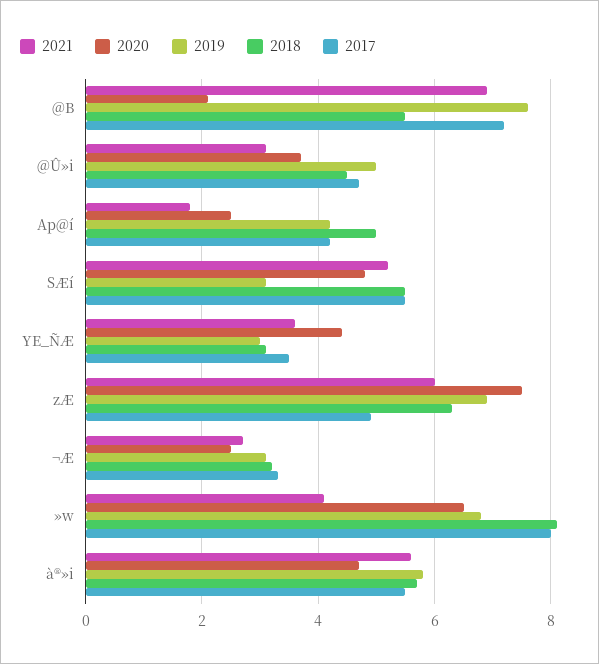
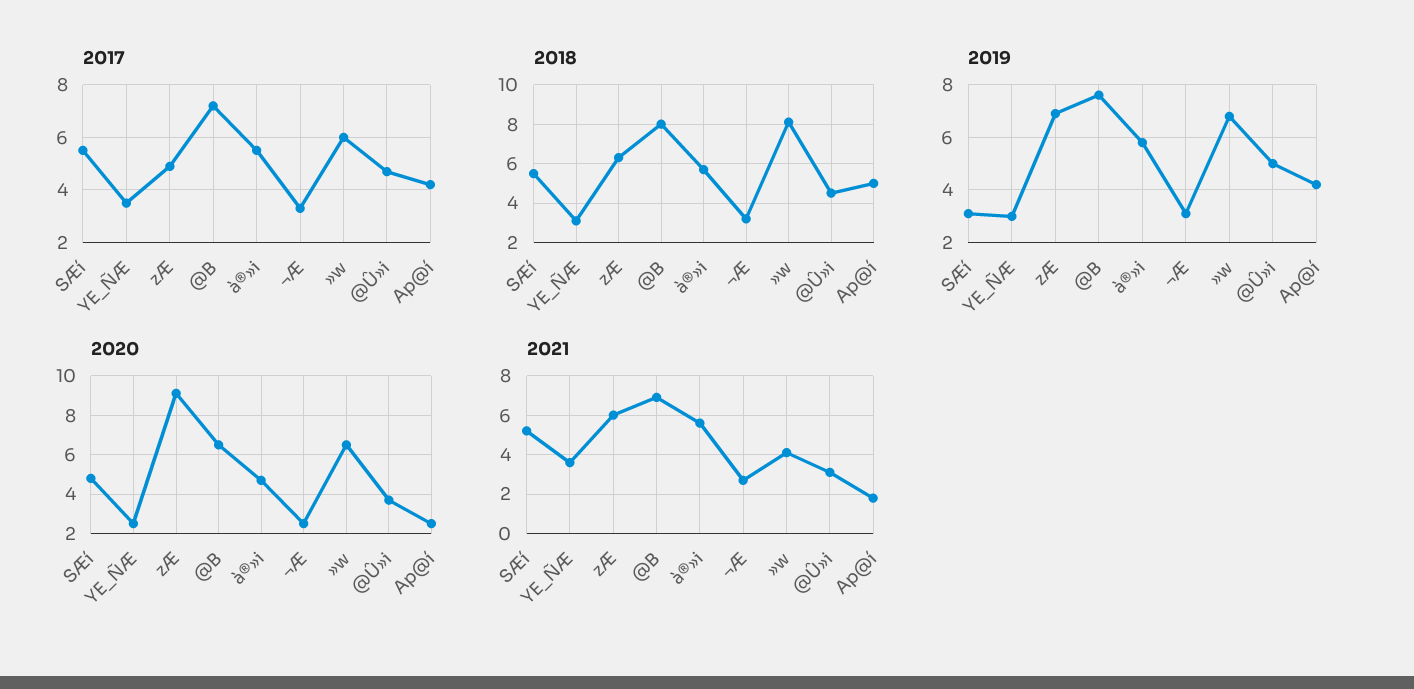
  {
    "2021": {
      "@B": 7,
      "@Û»i": 3,
      "Ap@í": 2,
      "SÆí": 5,
      "YE_ÑÆ": 3.5,
      "zÆ": 6,
      "¬Æ": 2.5,
      "»w": 4,
      "à®»i": 5.5
    },
    "2020": {
-     "@B": 2,
+     "@B": 6.5,
      "@Û»i": 3.5,
      "Ap@í": 2.5,
      "SÆí": 5,
-     "YE_ÑÆ": 4.5,
+     "YE_ÑÆ": 2.5,
-     "zÆ": 7.5,
+     "zÆ": 9,
      "¬Æ": 2.5,
      "»w": 6.5,
      "à®»i": 4.5
    },
    "2019": {
      "@B": 7.5,
      "@Û»i": 5,
      "Ap@í": 4,
      "SÆí": 3,
      "YE_ÑÆ": 3,
      "zÆ": 7,
      "¬Æ": 3,
      "»w": 7,
      "à®»i": 6
    },
    "2018": {
-     "@B": 5.5,
+     "@B": 8,
      "@Û»i": 4.5,
      "Ap@í": 5,
      "SÆí": 5.5,
      "YE_ÑÆ": 3,
      "zÆ": 6.5,
      "¬Æ": 3,
      "»w": 8,
      "à®»i": 5.5
    },
    "2017": {
      "@B": 7,
      "@Û»i": 4.5,
      "Ap@í": 4,
      "SÆí": 5.5,
      "YE_ÑÆ": 3.5,
      "zÆ": 5,
      "¬Æ": 3.5,
-     "»w": 8,
+     "»w": 6,
      "à®»i": 5.5
    }
  }

